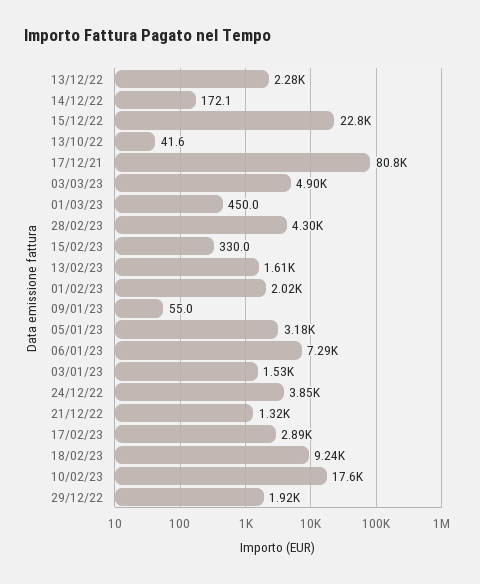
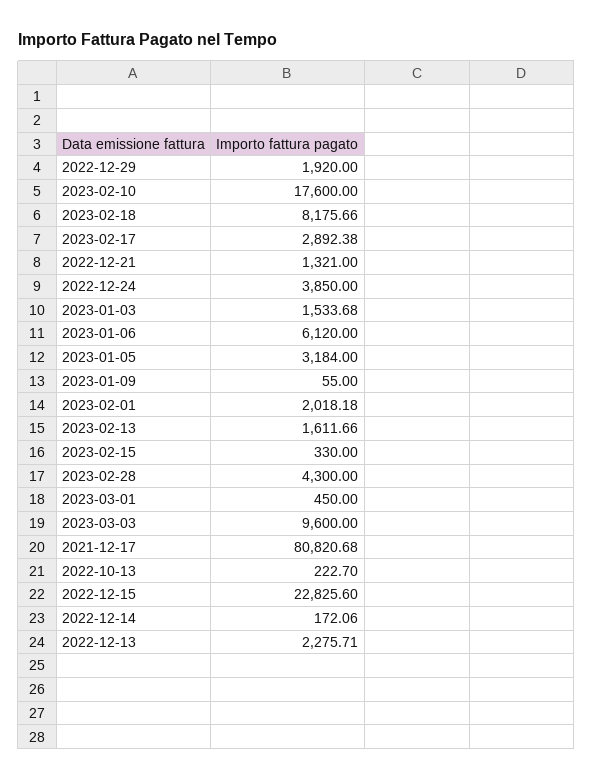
  {
    "13/12/22": 2275.71,
    "14/12/22": 172.06,
    "15/12/22": 22825.6,
-   "13/10/22": 41.6,
+   "13/10/22": 222.7,
    "17/12/21": 80820.68,
-   "03/03/23": 4900,
+   "03/03/23": 9600,
    "01/03/23": 450,
    "28/02/23": 4300,
    "15/02/23": 330,
    "13/02/23": 1611.66,
    "01/02/23": 2018.18,
    "09/01/23": 55,
    "05/01/23": 3184,
-   "06/01/23": 7290,
+   "06/01/23": 6120,
    "03/01/23": 1533.68,
    "24/12/22": 3850,
    "21/12/22": 1321,
    "17/02/23": 2892.38,
-   "18/02/23": 9240,
+   "18/02/23": 8175.66,
    "10/02/23": 17600,
    "29/12/22": 1920
  }

